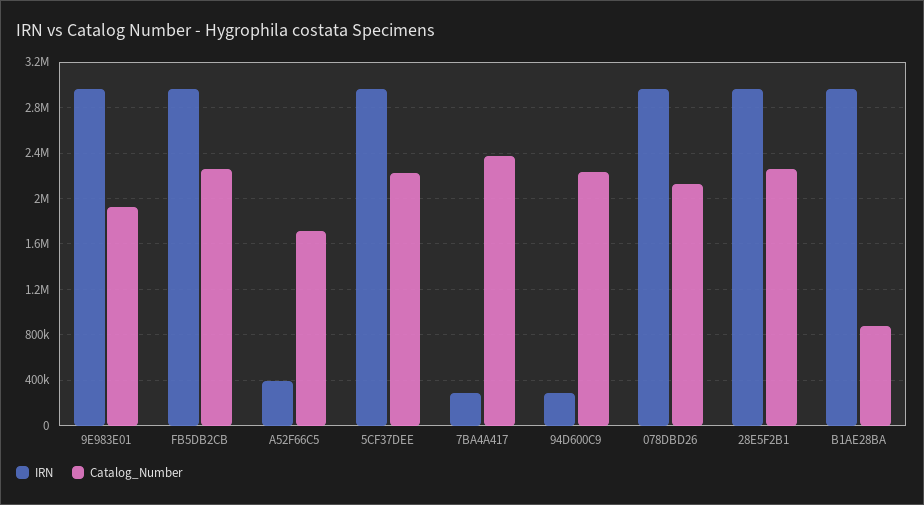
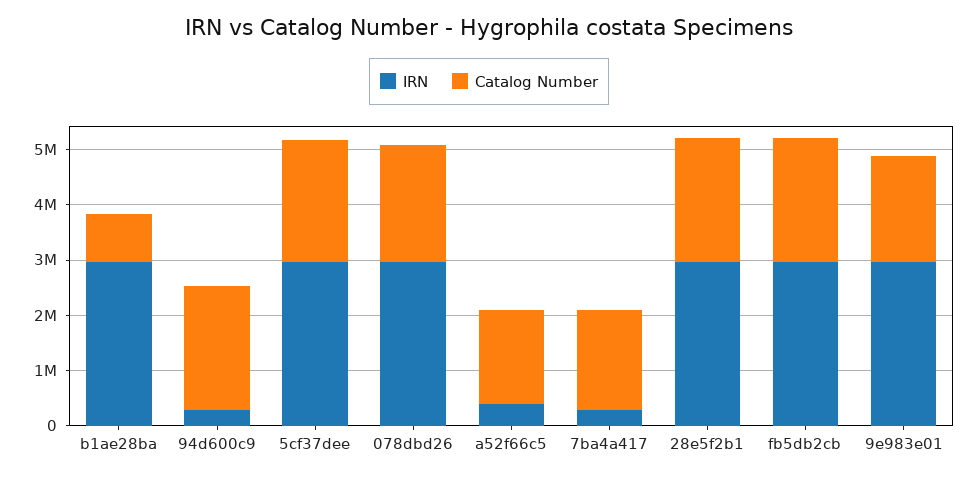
  {
    "IRN": {
      "9E983E01": 3000000,
      "FB5DB2CB": 3000000,
      "A52F66C5": 400000,
      "5CF37DEE": 3000000,
      "7BA4A417": 300000,
      "94D600C9": 300000,
      "078DBD26": 3000000,
      "28E5F2B1": 3000000,
      "B1AE28BA": 3000000
    },
    "Catalog_Number": {
      "9E983E01": 1900000,
      "FB5DB2CB": 2300000,
      "A52F66C5": 1700000,
      "5CF37DEE": 2200000,
-     "7BA4A417": 2400000,
+     "7BA4A417": 1800000,
      "94D600C9": 2200000,
      "078DBD26": 2100000,
      "28E5F2B1": 2300000,
      "B1AE28BA": 900000
    }
  }

